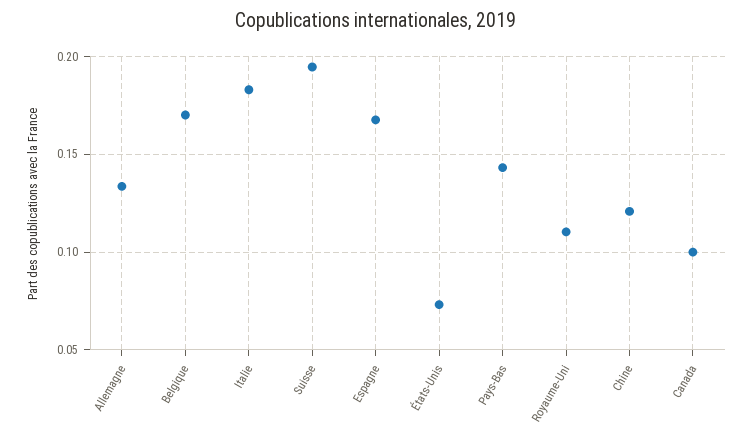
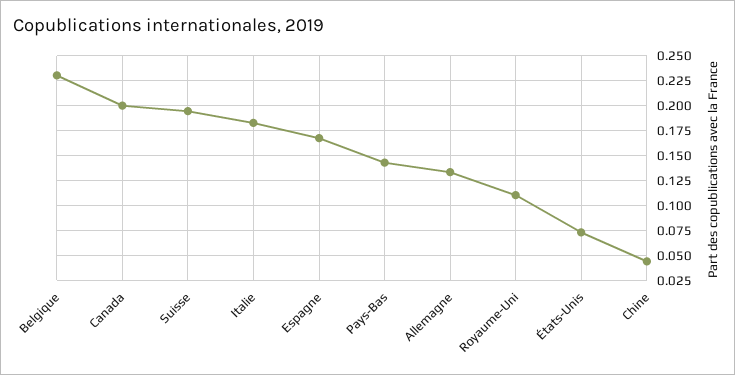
  {
    "Allemagne": 0.135,
-   "Belgique": 0.17,
+   "Belgique": 0.225,
    "Italie": 0.185,
    "Suisse": 0.195,
    "Espagne": 0.17,
    "États-Unis": 0.075,
    "Pays-Bas": 0.145,
    "Royaume-Uni": 0.11,
-   "Chine": 0.12,
+   "Chine": 0.05,
-   "Canada": 0.1
+   "Canada": 0.2
  }

